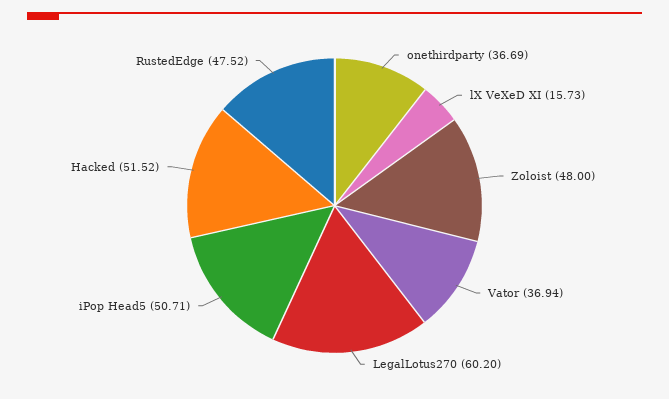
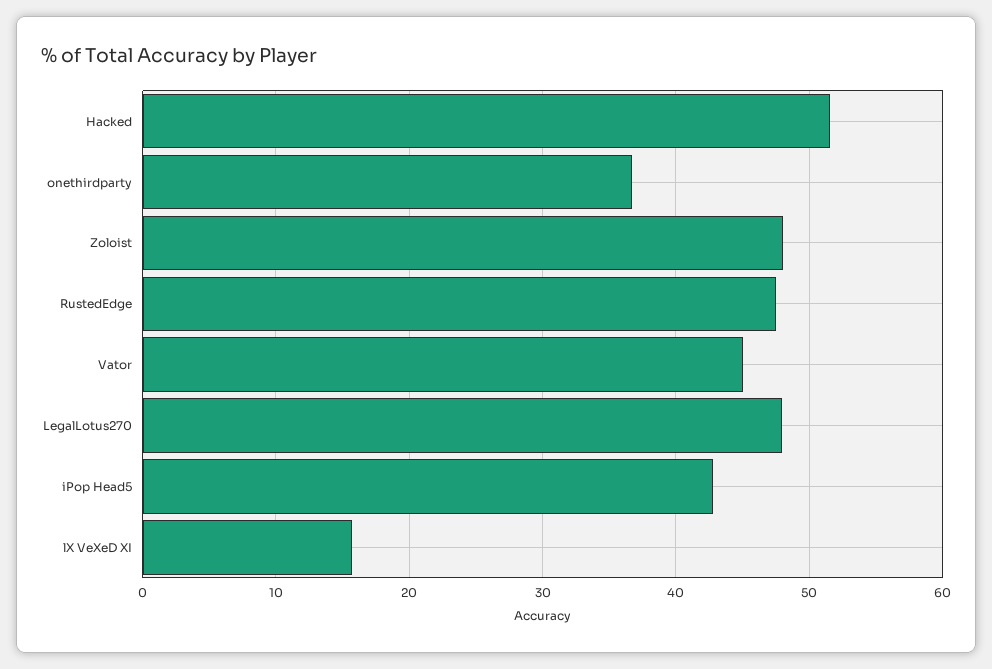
  {
    "onethirdparty": 36.69,
    "lX VeXeD XI": 15.73,
    "Zoloist": 48,
-   "Vator": 36.94,
+   "Vator": 45,
-   "LegalLotus270": 60.2,
+   "LegalLotus270": 48,
-   "iPop Head5": 50.71,
+   "iPop Head5": 43,
    "Hacked": 51.52,
    "RustedEdge": 47.52
  }

